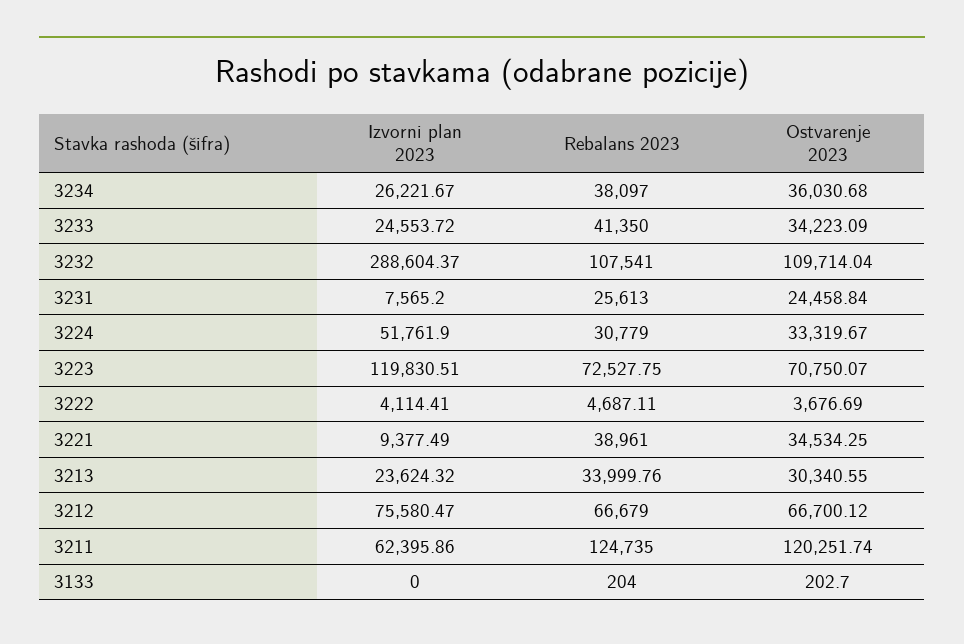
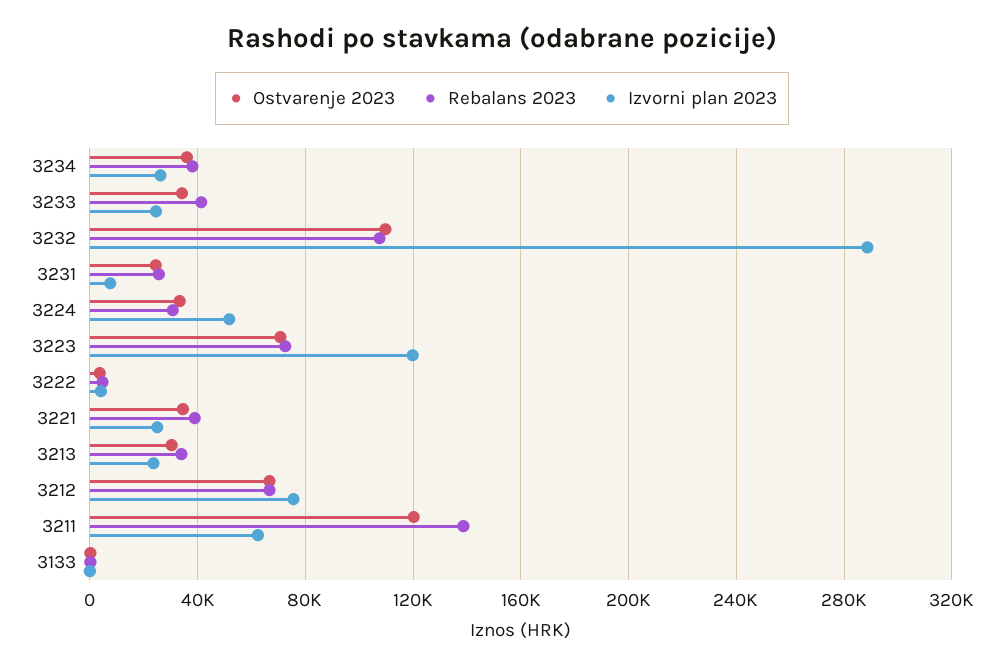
  {
    "Izvorni plan 2023": {
      "3234": 26221.67,
      "3233": 24553.72,
      "3232": 288604.37,
      "3231": 7565.2,
      "3224": 51761.9,
      "3223": 119830.51,
      "3222": 4114.41,
-     "3221": 9377.49,
+     "3221": 25000,
      "3213": 23624.32,
      "3212": 75580.47,
      "3211": 62395.86,
      "3133": 0
    },
    "Rebalans 2023": {
      "3234": 38097,
      "3233": 41350,
      "3232": 107541,
      "3231": 25613,
      "3224": 30779,
      "3223": 72527.75,
      "3222": 4687.11,
      "3221": 38961,
      "3213": 33999.76,
      "3212": 66679,
-     "3211": 124735,
+     "3211": 140000,
      "3133": 204
    },
    "Ostvarenje 2023": {
      "3234": 36030.68,
      "3233": 34223.09,
      "3232": 109714.04,
      "3231": 24458.84,
      "3224": 33319.67,
      "3223": 70750.07,
      "3222": 3676.69,
      "3221": 34534.25,
      "3213": 30340.55,
      "3212": 66700.12,
      "3211": 120251.74,
      "3133": 202.7
    }
  }

